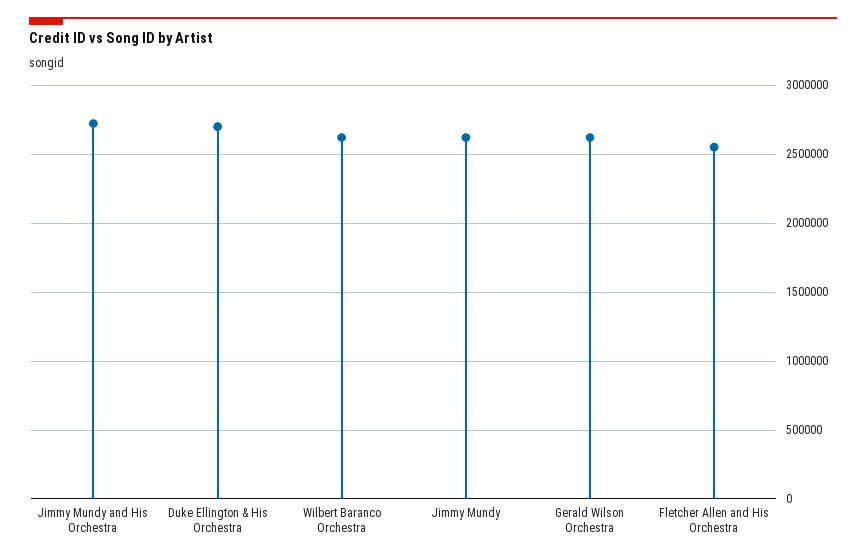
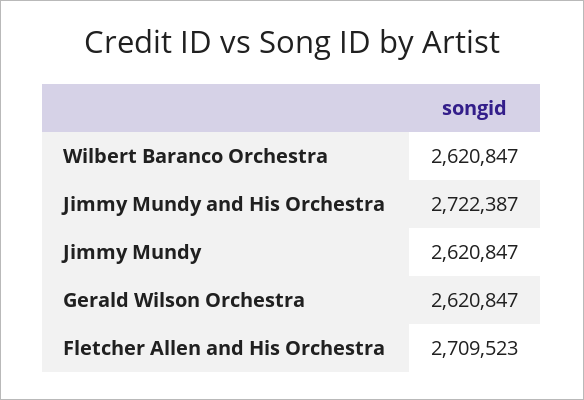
  {
    "Jimmy Mundy and His Orchestra": 2722387,
-   "Duke Ellington & His Orchestra": 2700000,
    "Wilbert Baranco Orchestra": 2620847,
    "Jimmy Mundy": 2620847,
    "Gerald Wilson Orchestra": 2620847,
-   "Fletcher Allen and His Orchestra": 2550000
+   "Fletcher Allen and His Orchestra": 2709523
  }

